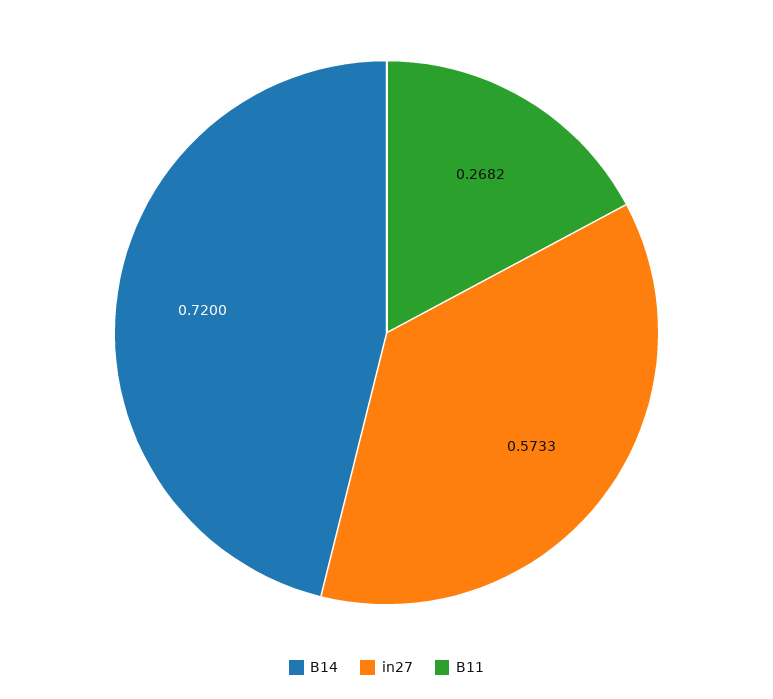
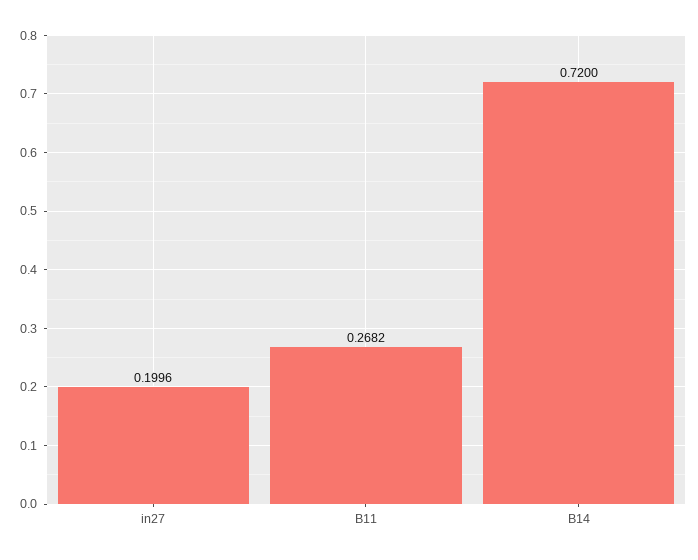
  {
    "B14": 0.72,
-   "in27": 0.5733,
+   "in27": 0.1996,
    "B11": 0.2682
  }

